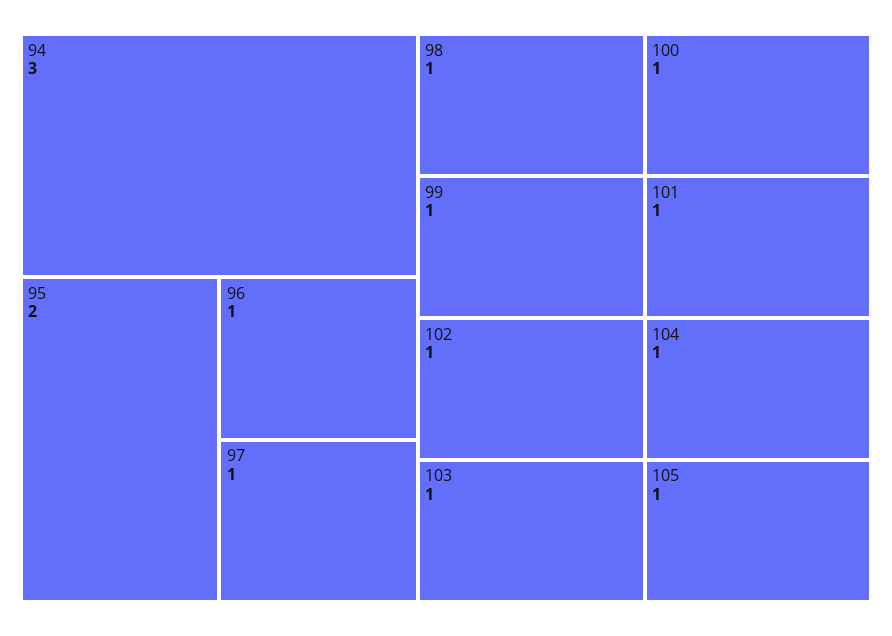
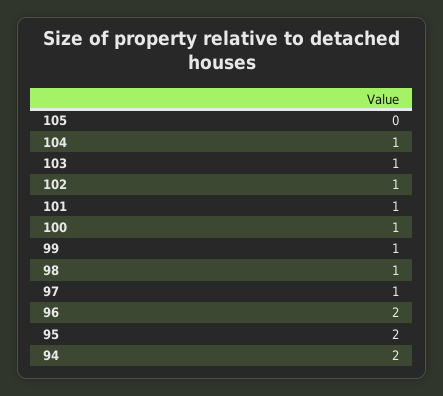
  {
-   "94": 3,
+   "94": 2,
    "95": 2,
-   "96": 1,
+   "96": 2,
    "97": 1,
    "98": 1,
    "99": 1,
    "100": 1,
    "101": 1,
    "102": 1,
    "103": 1,
    "104": 1,
-   "105": 1
+   "105": 0
  }

